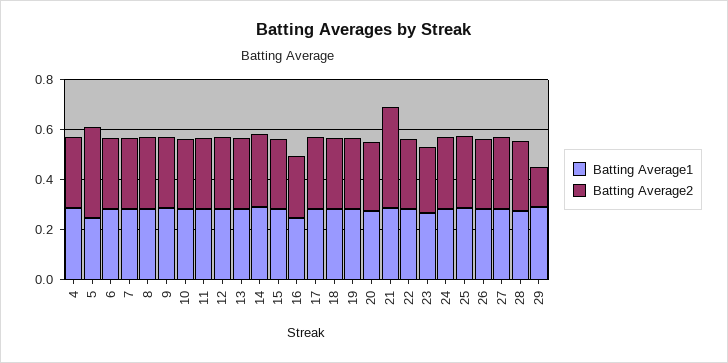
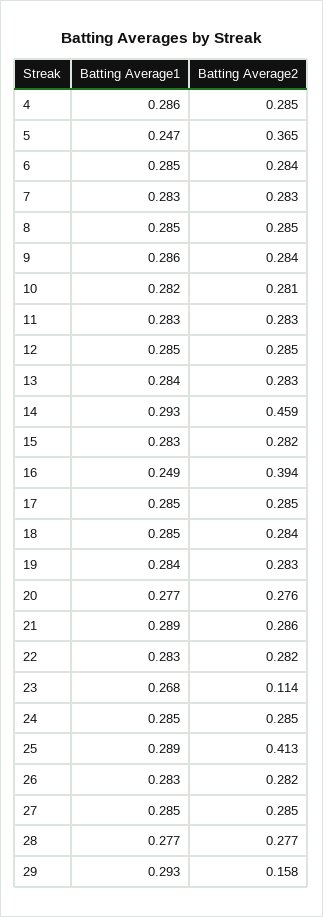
  {
    "Batting Average1": {
      "4": 0.286,
      "5": 0.247,
      "6": 0.285,
      "7": 0.283,
      "8": 0.285,
      "9": 0.286,
      "10": 0.282,
      "11": 0.283,
      "12": 0.285,
      "13": 0.284,
      "14": 0.293,
      "15": 0.283,
      "16": 0.249,
      "17": 0.285,
      "18": 0.285,
      "19": 0.284,
      "20": 0.277,
      "21": 0.289,
      "22": 0.283,
      "23": 0.268,
      "24": 0.285,
      "25": 0.289,
      "26": 0.283,
      "27": 0.285,
      "28": 0.277,
      "29": 0.293
    },
    "Batting Average2": {
      "4": 0.285,
      "5": 0.365,
      "6": 0.284,
      "7": 0.283,
      "8": 0.285,
      "9": 0.284,
      "10": 0.281,
      "11": 0.283,
      "12": 0.285,
      "13": 0.283,
-     "14": 0.3,
+     "14": 0.459,
      "15": 0.282,
-     "16": 0.25,
+     "16": 0.394,
      "17": 0.285,
      "18": 0.284,
      "19": 0.283,
      "20": 0.276,
-     "21": 0.4,
+     "21": 0.286,
      "22": 0.282,
-     "23": 0.25,
+     "23": 0.114,
      "24": 0.285,
-     "25": 0.3,
+     "25": 0.413,
      "26": 0.282,
      "27": 0.285,
      "28": 0.277,
      "29": 0.158
    }
  }

